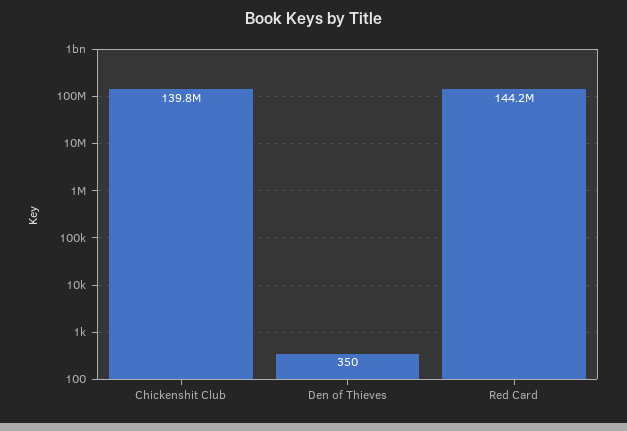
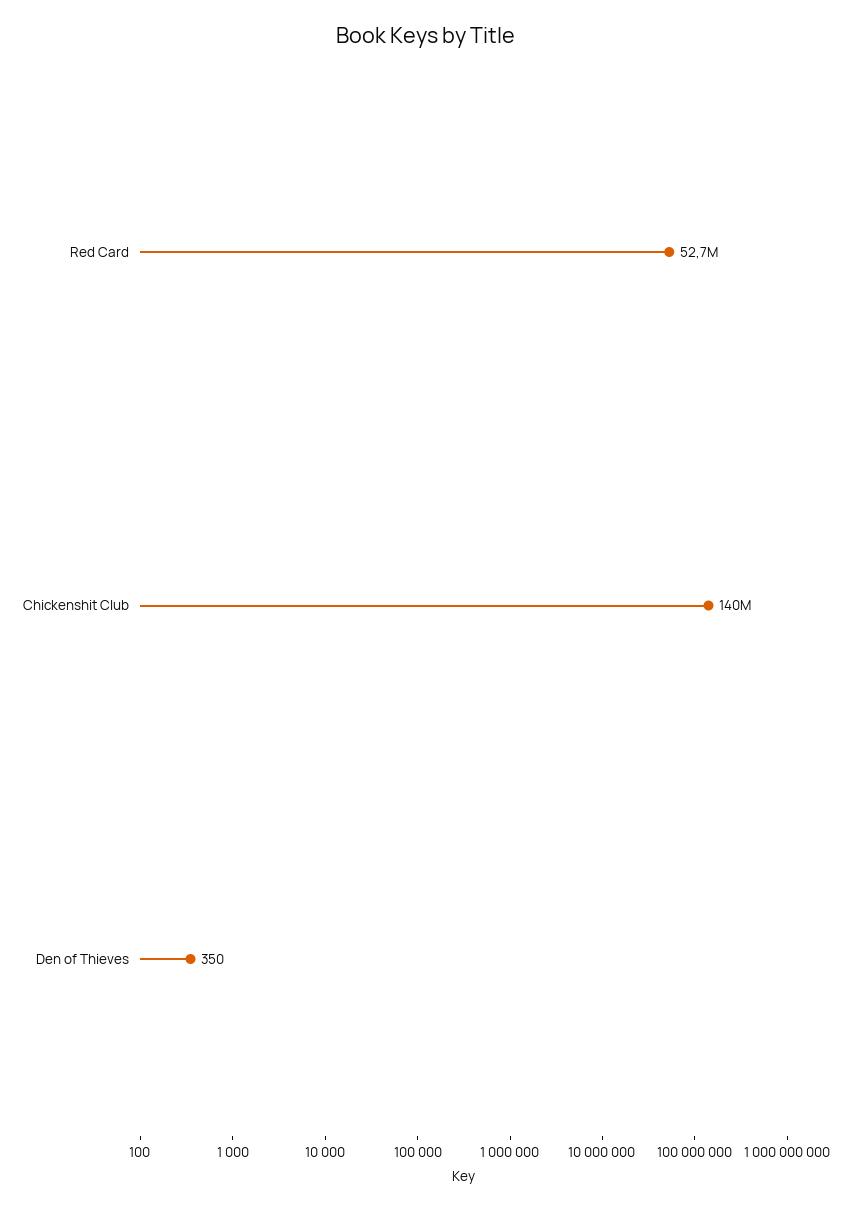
  {
    "Chickenshit Club": 139800000,
    "Den of Thieves": 350,
-   "Red Card": 144200000
+   "Red Card": 52700000
  }

